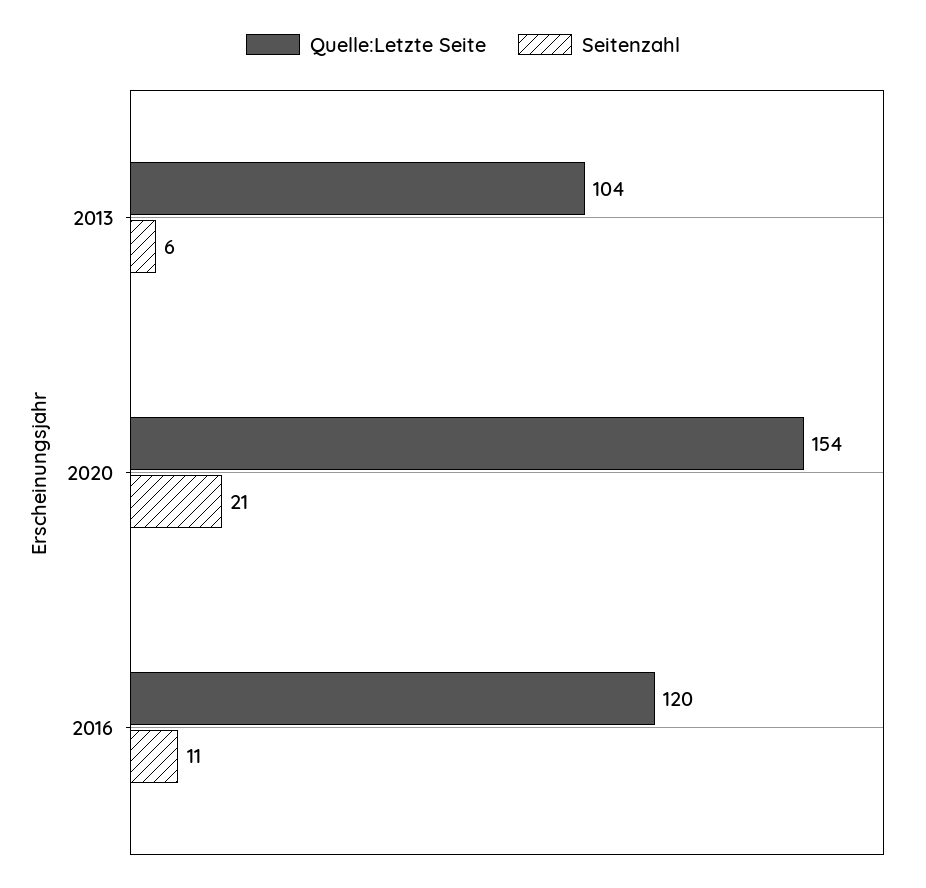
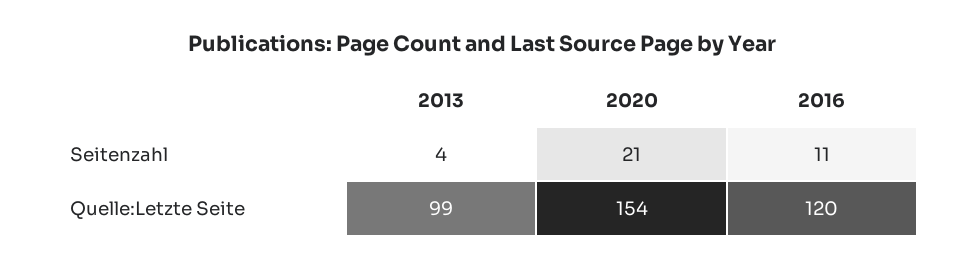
  {
    "Quelle:Letzte Seite": {
-     "2013": 104,
+     "2013": 99,
      "2020": 154,
      "2016": 120
    },
    "Seitenzahl": {
-     "2013": 6,
+     "2013": 4,
      "2020": 21,
      "2016": 11
    }
  }

